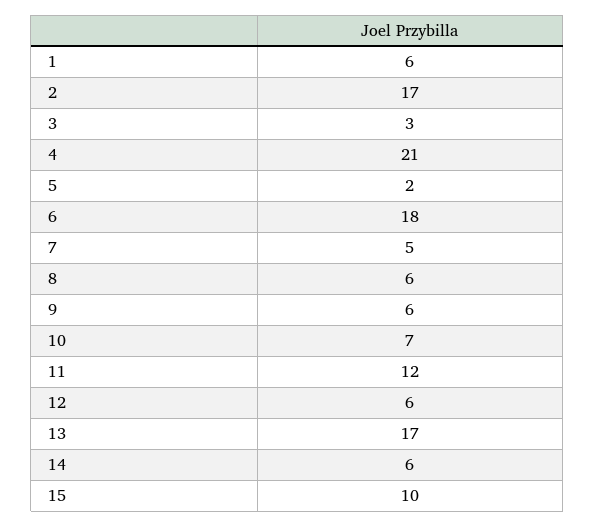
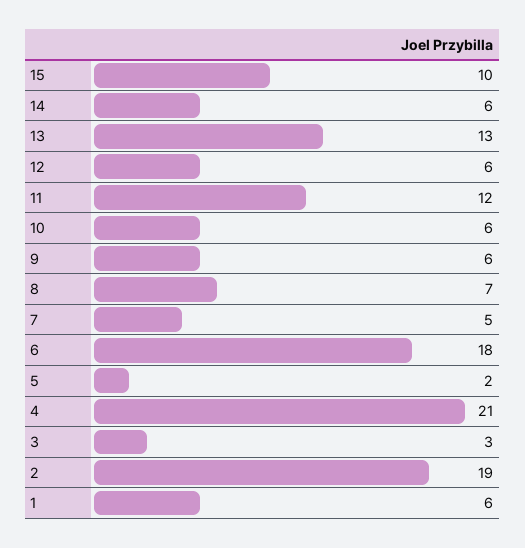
  {
    "1": 6,
-   "2": 17,
+   "2": 19,
    "3": 3,
    "4": 21,
    "5": 2,
    "6": 18,
    "7": 5,
-   "8": 6,
+   "8": 7,
    "9": 6,
-   "10": 7,
+   "10": 6,
    "11": 12,
    "12": 6,
-   "13": 17,
+   "13": 13,
    "14": 6,
    "15": 10
  }

